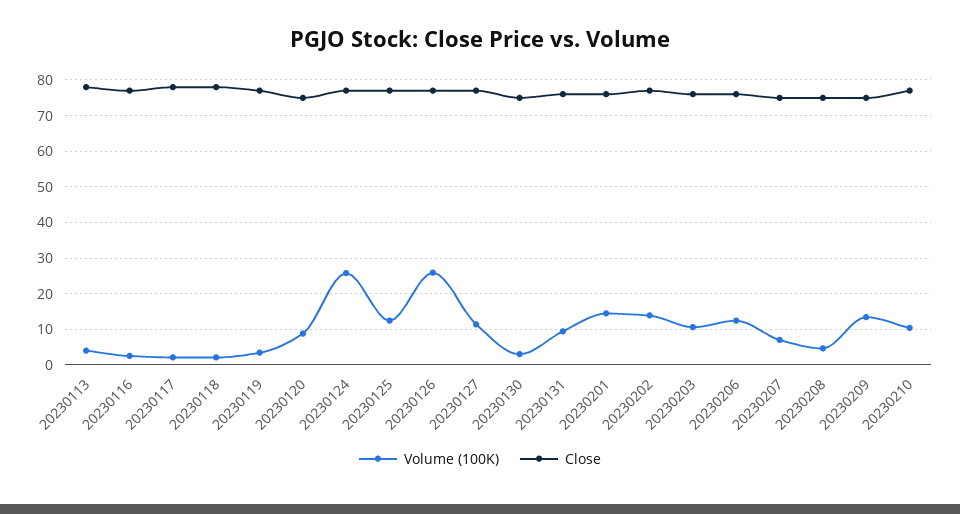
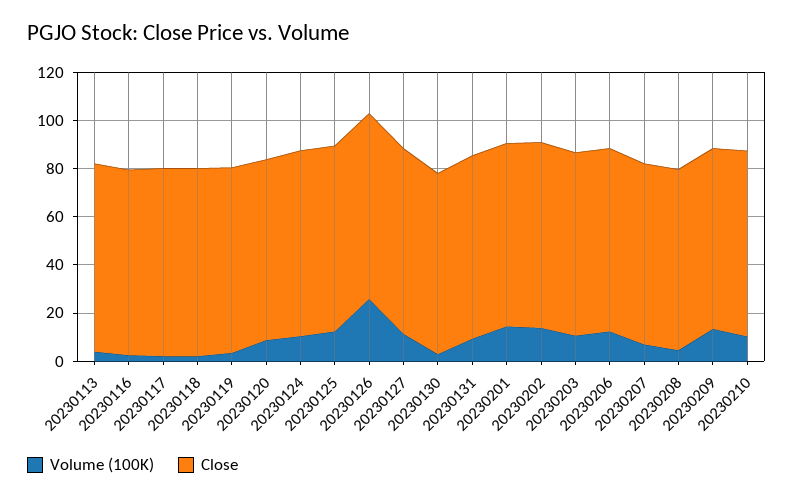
  {
    "Volume (100K)": {
      "20230113": 4,
      "20230116": 2,
      "20230117": 2,
      "20230118": 2,
      "20230119": 4,
      "20230120": 8,
-     "20230124": 26,
+     "20230124": 10,
      "20230125": 12,
      "20230126": 26,
      "20230127": 12,
      "20230130": 4,
      "20230131": 10,
      "20230201": 14,
      "20230202": 14,
      "20230203": 10,
      "20230206": 12,
      "20230207": 8,
      "20230208": 4,
      "20230209": 14,
      "20230210": 10
    },
    "Close": {
      "20230113": 78,
      "20230116": 78,
      "20230117": 78,
      "20230118": 78,
      "20230119": 78,
      "20230120": 76,
      "20230124": 78,
      "20230125": 78,
      "20230126": 78,
      "20230127": 78,
      "20230130": 76,
      "20230131": 76,
      "20230201": 76,
      "20230202": 78,
      "20230203": 76,
      "20230206": 76,
      "20230207": 76,
      "20230208": 76,
      "20230209": 76,
      "20230210": 78
    }
  }

